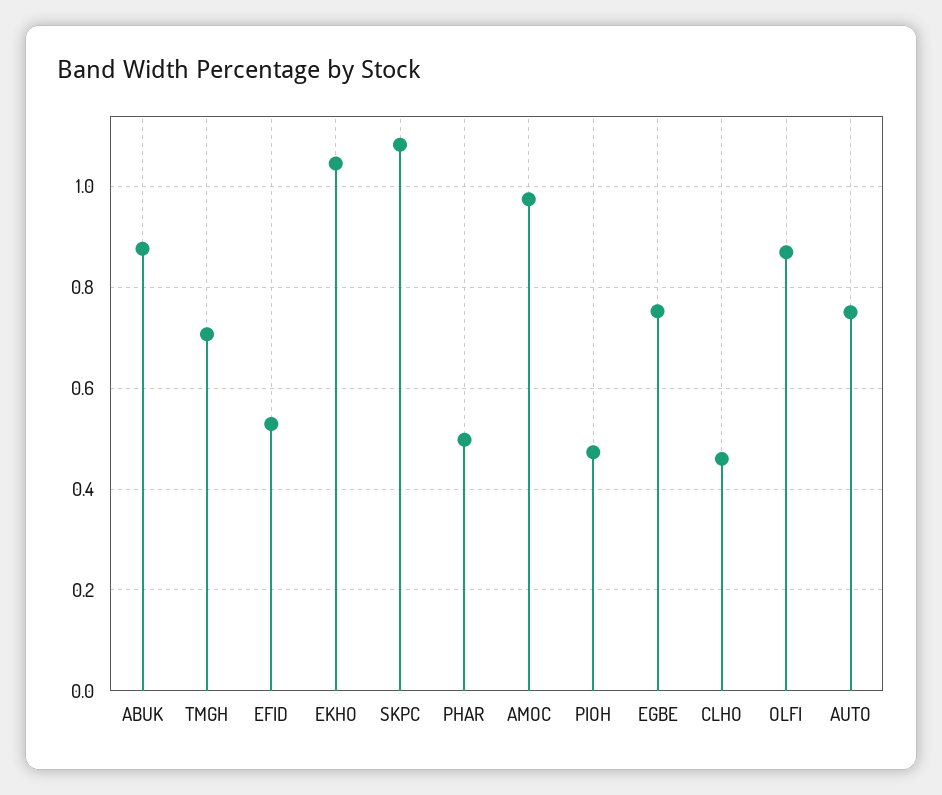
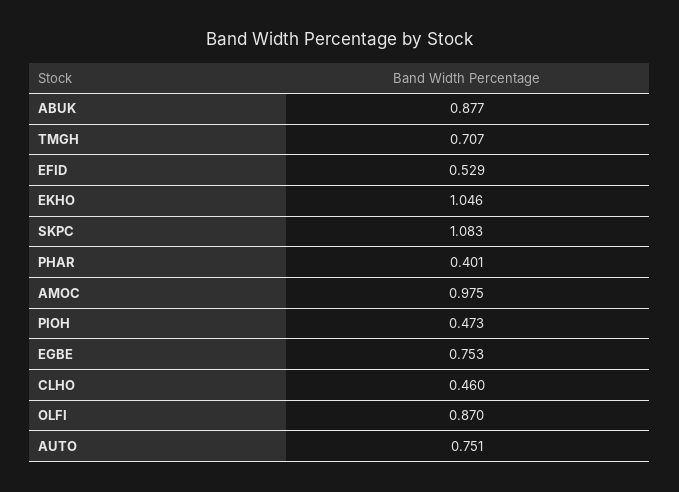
  {
    "ABUK": 0.877,
    "TMGH": 0.707,
    "EFID": 0.529,
    "EKHO": 1.046,
    "SKPC": 1.083,
-   "PHAR": 0.5,
+   "PHAR": 0.401,
    "AMOC": 0.975,
    "PIOH": 0.473,
    "EGBE": 0.753,
    "CLHO": 0.46,
    "OLFI": 0.87,
    "AUTO": 0.751
  }

